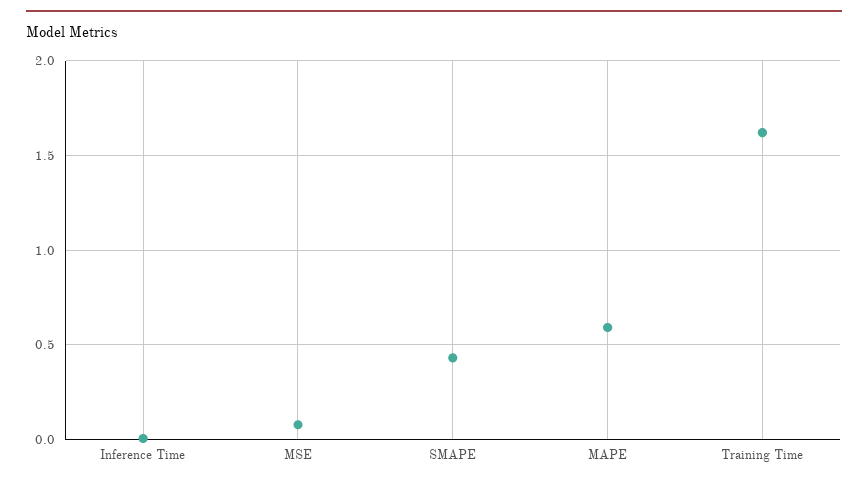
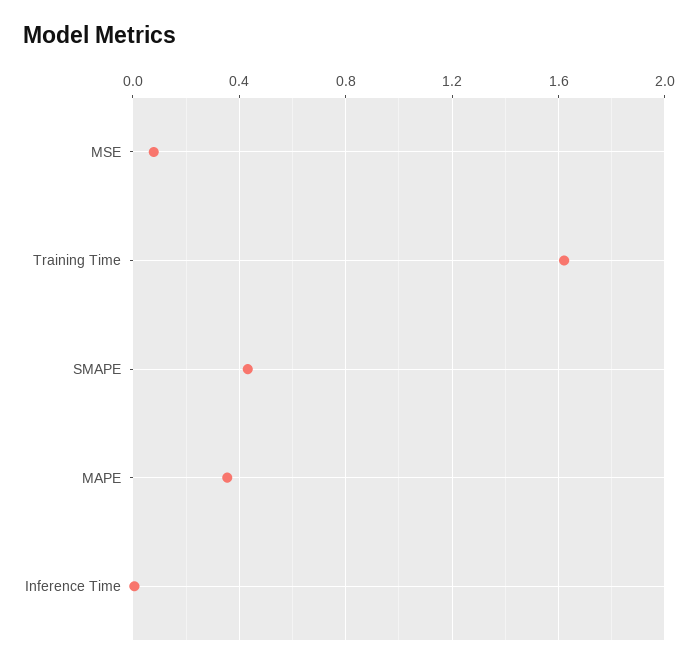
  {
    "Inference Time": 0,
    "MSE": 0.1,
    "SMAPE": 0.45,
-   "MAPE": 0.6,
+   "MAPE": 0.35,
    "Training Time": 1.6
  }

